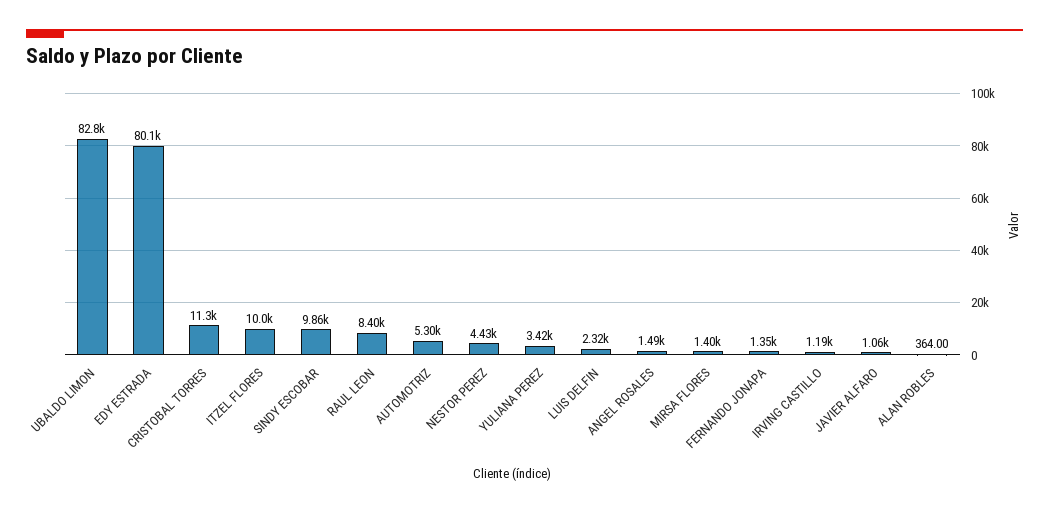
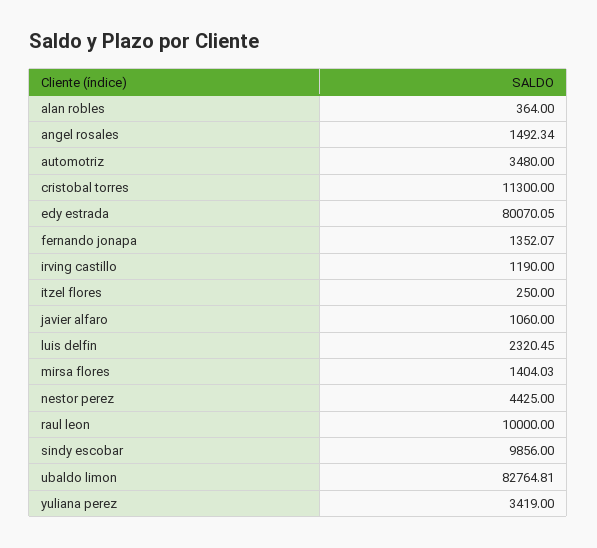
  {
    "UBALDO LIMON": 82764.81,
    "EDY ESTRADA": 80070.05,
    "CRISTOBAL TORRES": 11300,
-   "ITZEL FLORES": 10000,
+   "ITZEL FLORES": 250,
    "SINDY ESCOBAR": 9856,
-   "RAUL LEON": 8400,
+   "RAUL LEON": 10000,
-   "AUTOMOTRIZ": 5300,
+   "AUTOMOTRIZ": 3480,
    "NESTOR PEREZ": 4425,
    "YULIANA PEREZ": 3419,
    "LUIS DELFIN": 2320.45,
    "ANGEL ROSALES": 1492.34,
    "MIRSA FLORES": 1404.03,
    "FERNANDO JONAPA": 1352.07,
    "IRVING CASTILLO": 1190,
    "JAVIER ALFARO": 1060,
    "ALAN ROBLES": 364
  }

